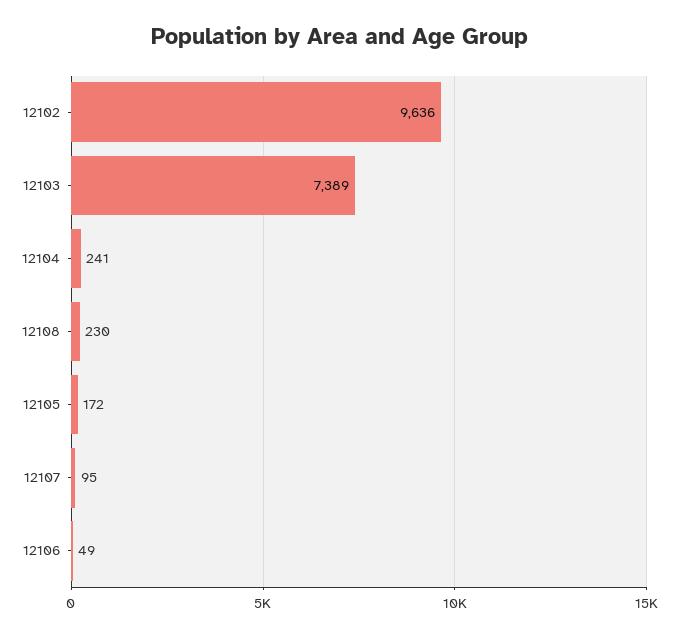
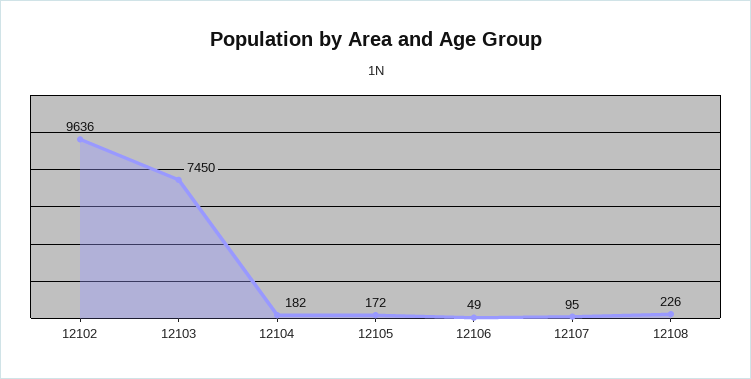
  {
    "12102": 9636,
-   "12103": 7389,
+   "12103": 7450,
-   "12104": 241,
+   "12104": 182,
-   "12108": 230,
+   "12108": 226,
    "12105": 172,
    "12107": 95,
    "12106": 49
  }

